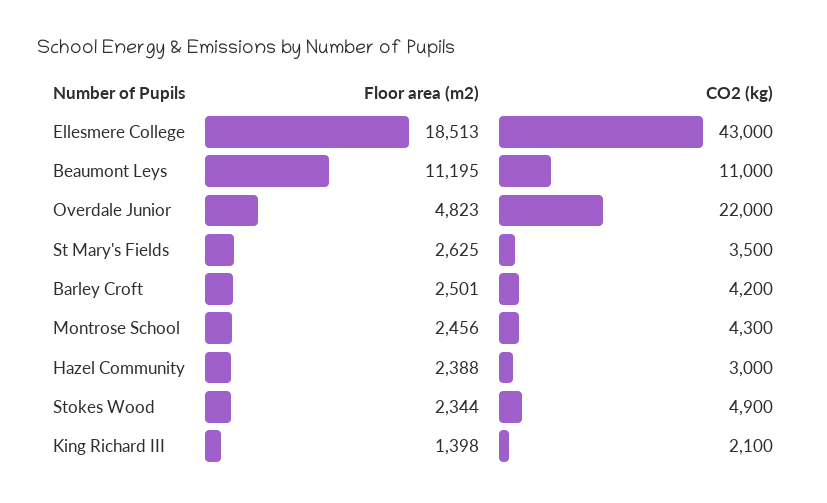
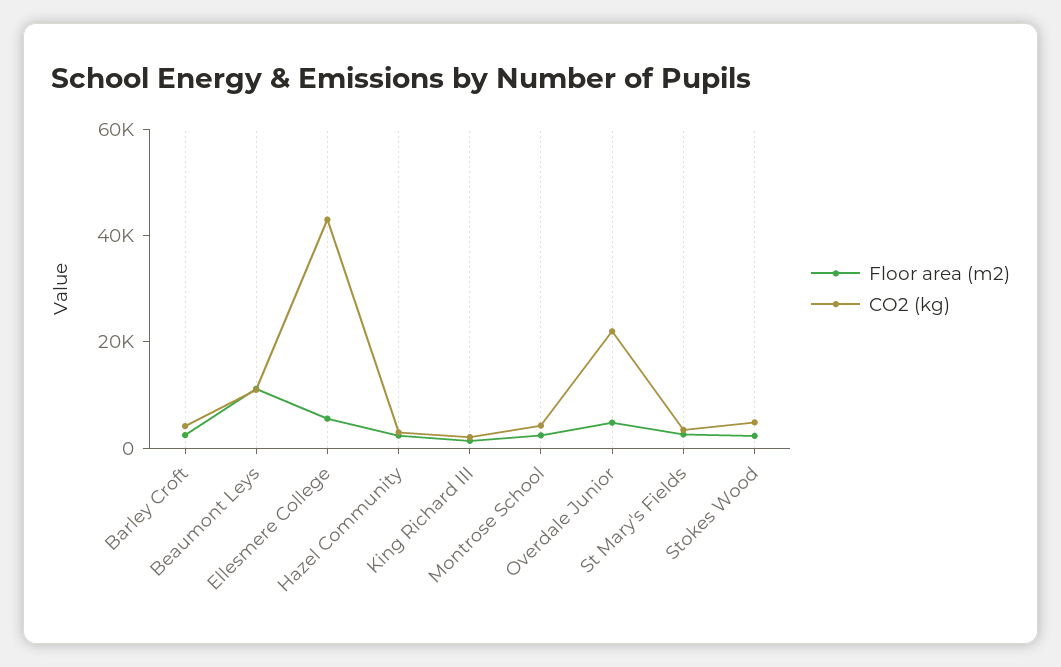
  {
    "Floor area (m2)": {
-     "Ellesmere College": 18513,
+     "Ellesmere College": 5000,
      "Beaumont Leys": 11195,
      "Overdale Junior": 4823,
      "St Mary's Fields": 2625,
      "Barley Croft": 2501,
      "Montrose School": 2456,
      "Hazel Community": 2388,
      "Stokes Wood": 2344,
      "King Richard III": 1398
    },
    "CO2 (kg)": {
      "Ellesmere College": 43000,
      "Beaumont Leys": 11000,
      "Overdale Junior": 22000,
      "St Mary's Fields": 3500,
      "Barley Croft": 4200,
      "Montrose School": 4300,
      "Hazel Community": 3000,
      "Stokes Wood": 4900,
      "King Richard III": 2100
    }
  }

